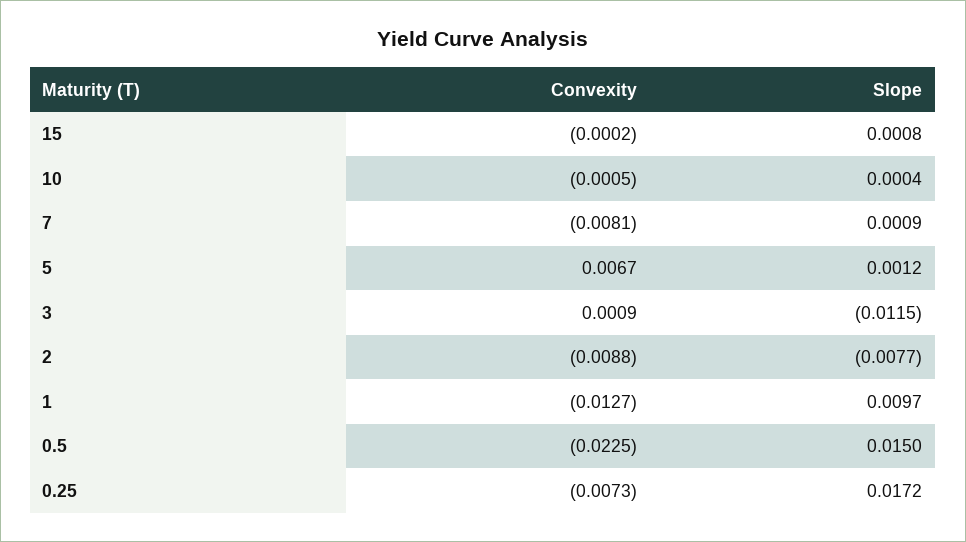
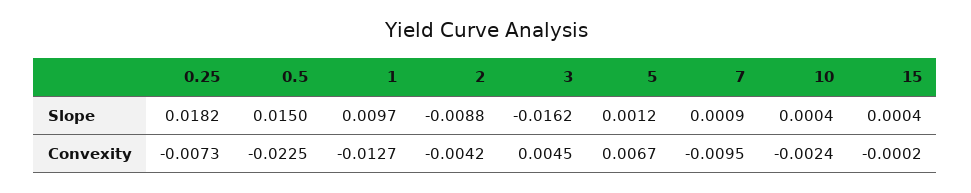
  {
    "Convexity": {
      "15": -0.0002,
-     "10": -0.0005,
+     "10": -0.0024,
-     "7": -0.0081,
+     "7": -0.0095,
      "5": 0.0067,
-     "3": 0.0009,
+     "3": 0.0045,
-     "2": -0.0088,
+     "2": -0.0042,
      "1": -0.0127,
      "0.5": -0.0225,
      "0.25": -0.0073
    },
    "Slope": {
-     "15": 0.0008,
+     "15": 0.0004,
      "10": 0.0004,
      "7": 0.0009,
      "5": 0.0012,
-     "3": -0.0115,
+     "3": -0.0162,
-     "2": -0.0077,
+     "2": -0.0088,
      "1": 0.0097,
      "0.5": 0.015,
-     "0.25": 0.0172
+     "0.25": 0.0182
    }
  }

